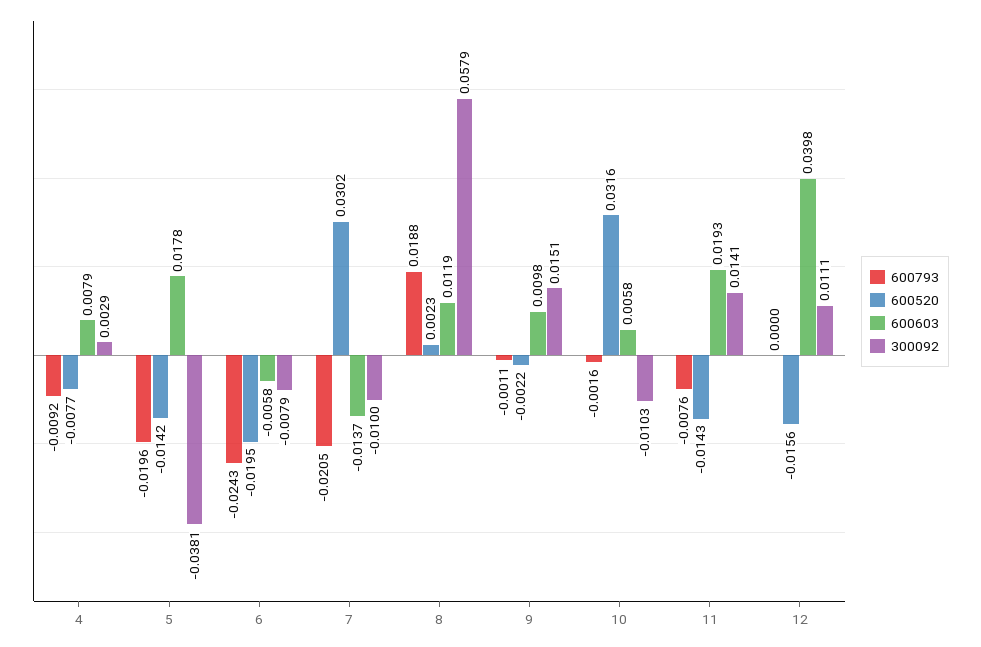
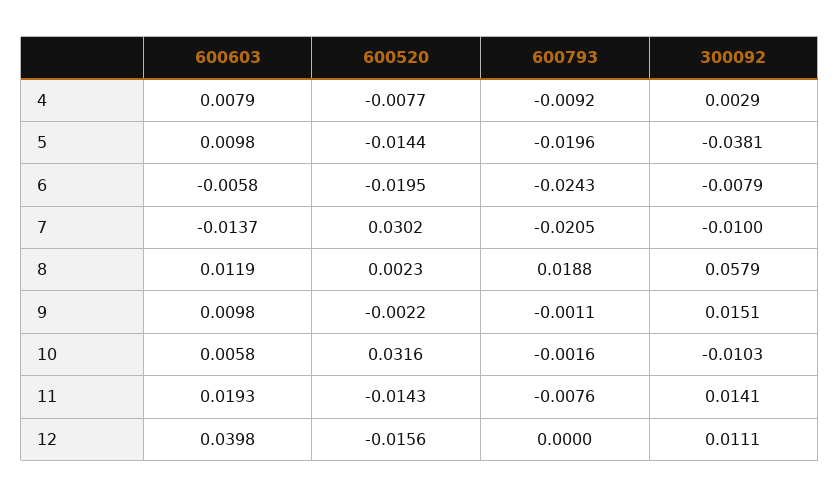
  {
    "600793": {
      "4": -0.0092,
      "5": -0.0196,
      "6": -0.0243,
      "7": -0.0205,
      "8": 0.0188,
      "9": -0.0011,
      "10": -0.0016,
      "11": -0.0076,
      "12": 0
    },
    "600520": {
      "4": -0.0077,
-     "5": -0.0142,
+     "5": -0.0144,
      "6": -0.0195,
      "7": 0.0302,
      "8": 0.0023,
      "9": -0.0022,
      "10": 0.0316,
      "11": -0.0143,
      "12": -0.0156
    },
    "600603": {
      "4": 0.0079,
-     "5": 0.0178,
+     "5": 0.0098,
      "6": -0.0058,
      "7": -0.0137,
      "8": 0.0119,
      "9": 0.0098,
      "10": 0.0058,
      "11": 0.0193,
      "12": 0.0398
    },
    "300092": {
      "4": 0.0029,
      "5": -0.0381,
      "6": -0.0079,
      "7": -0.01,
      "8": 0.0579,
      "9": 0.0151,
      "10": -0.0103,
      "11": 0.0141,
      "12": 0.0111
    }
  }

